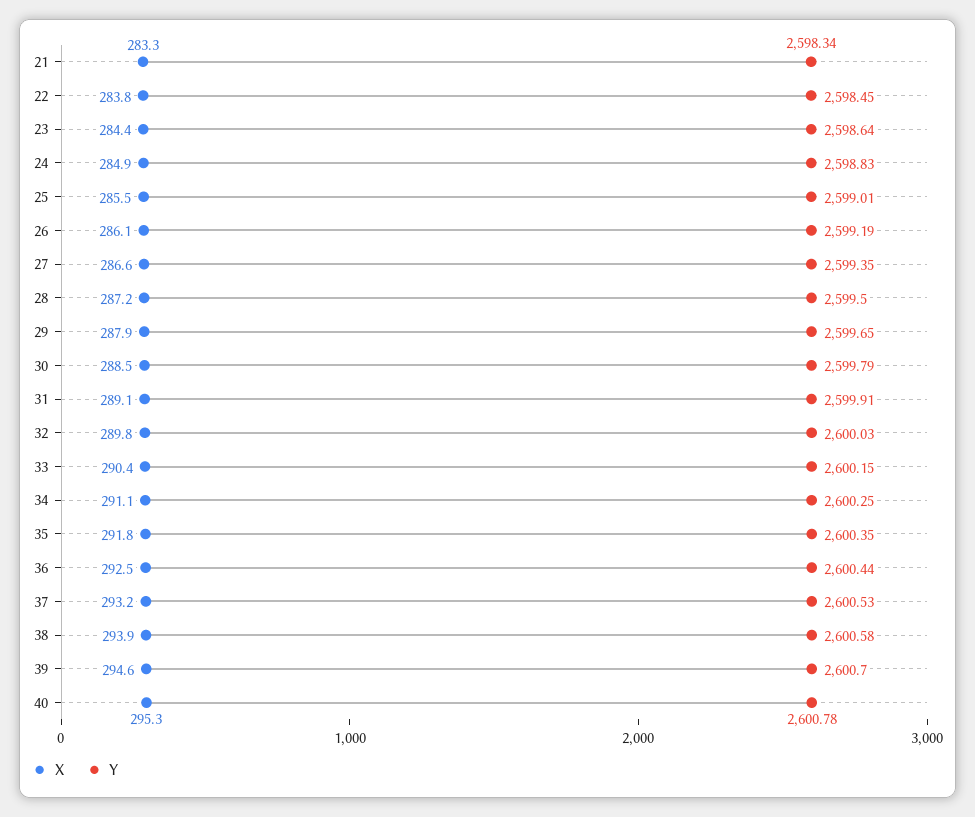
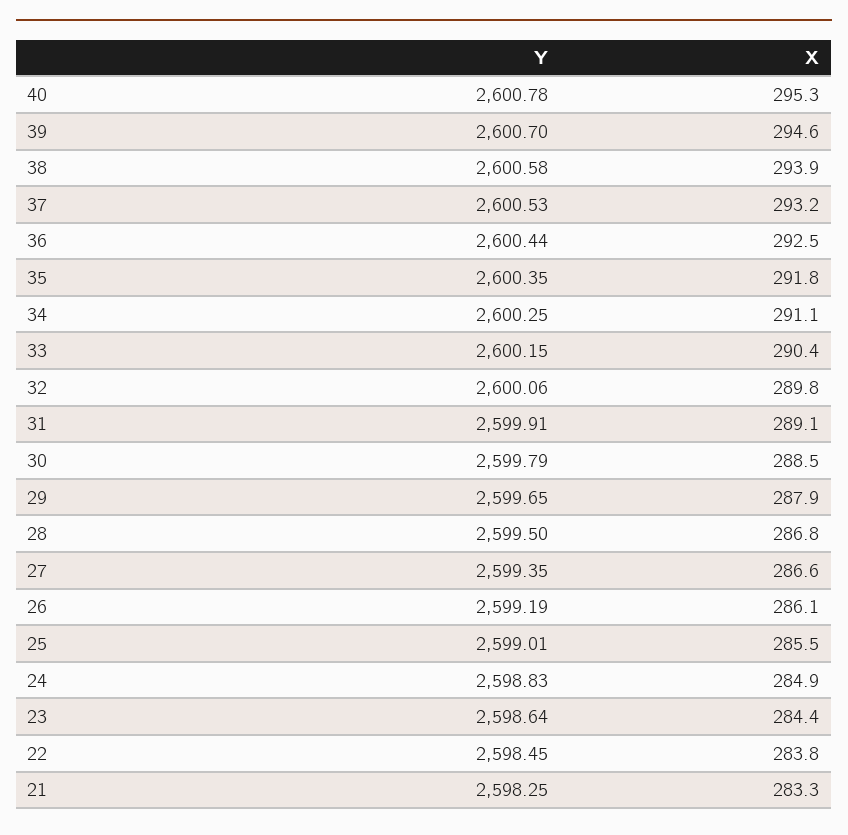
  {
    "X": {
      "21": 283.3,
      "22": 283.8,
      "23": 284.4,
      "24": 284.9,
      "25": 285.5,
      "26": 286.1,
      "27": 286.6,
-     "28": 287.2,
+     "28": 286.8,
      "29": 287.9,
      "30": 288.5,
      "31": 289.1,
      "32": 289.8,
      "33": 290.4,
      "34": 291.1,
      "35": 291.8,
      "36": 292.5,
      "37": 293.2,
      "38": 293.9,
      "39": 294.6,
      "40": 295.3
    },
    "Y": {
-     "21": 2598.34,
+     "21": 2598.25,
      "22": 2598.45,
      "23": 2598.64,
      "24": 2598.83,
      "25": 2599.01,
      "26": 2599.19,
      "27": 2599.35,
      "28": 2599.5,
      "29": 2599.65,
      "30": 2599.79,
      "31": 2599.91,
-     "32": 2600.03,
+     "32": 2600.06,
      "33": 2600.15,
      "34": 2600.25,
      "35": 2600.35,
      "36": 2600.44,
      "37": 2600.53,
      "38": 2600.58,
      "39": 2600.7,
      "40": 2600.78
    }
  }

